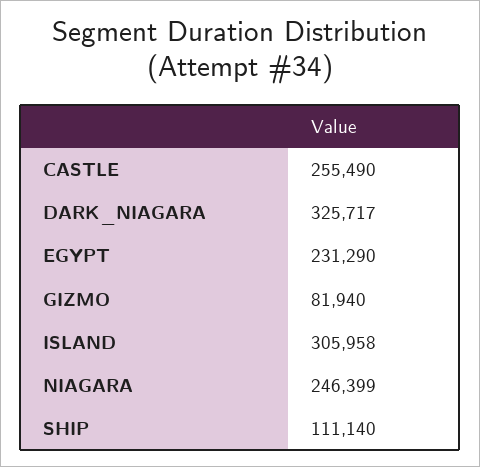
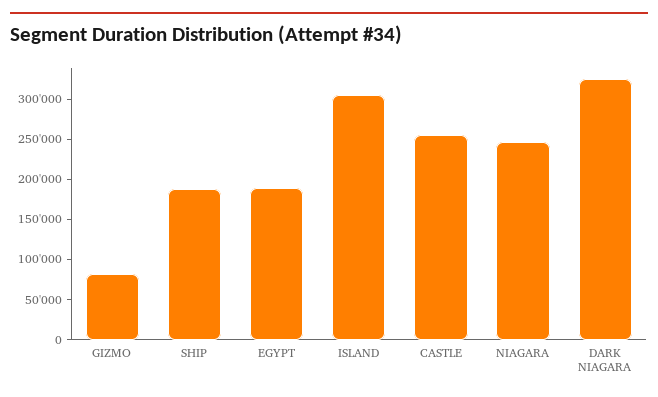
  {
    "CASTLE": 255490,
    "DARK_NIAGARA": 325717,
-   "EGYPT": 231290,
+   "EGYPT": 190000,
    "GIZMO": 81940,
    "ISLAND": 305958,
    "NIAGARA": 246399,
-   "SHIP": 111140
+   "SHIP": 190000
  }

